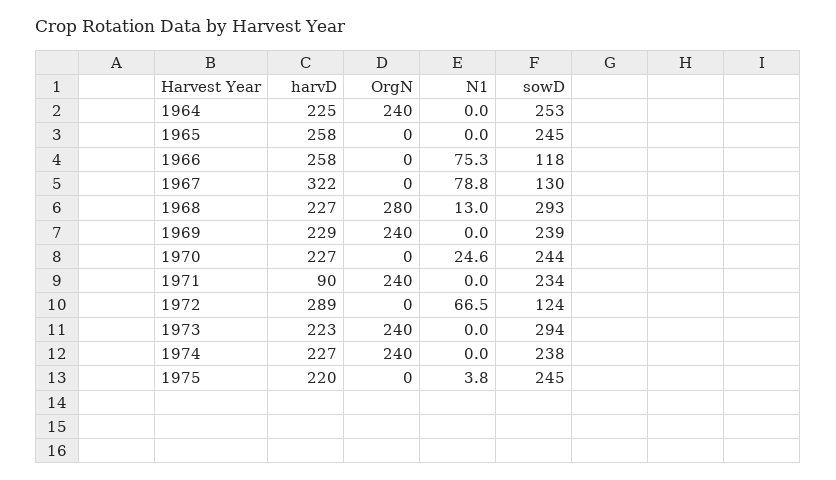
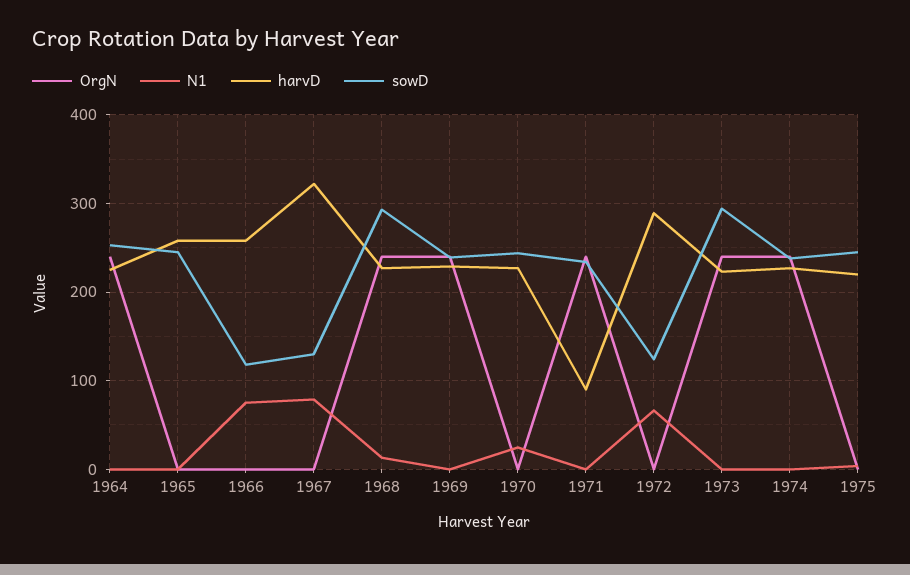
  {
    "harvD": {
      "1964": 225,
      "1965": 258,
      "1966": 258,
      "1967": 322,
      "1968": 227,
      "1969": 229,
      "1970": 227,
      "1971": 90,
      "1972": 289,
      "1973": 223,
      "1974": 227,
      "1975": 220
    },
    "OrgN": {
      "1964": 240,
      "1965": 0,
      "1966": 0,
      "1967": 0,
-     "1968": 280,
+     "1968": 240,
      "1969": 240,
      "1970": 0,
      "1971": 240,
      "1972": 0,
      "1973": 240,
      "1974": 240,
      "1975": 0
    },
    "N1": {
      "1964": 0,
      "1965": 0,
      "1966": 75.3,
      "1967": 78.8,
      "1968": 13,
      "1969": 0,
      "1970": 24.6,
      "1971": 0,
      "1972": 66.5,
      "1973": 0,
      "1974": 0,
      "1975": 3.8
    },
    "sowD": {
      "1964": 253,
      "1965": 245,
      "1966": 118,
      "1967": 130,
      "1968": 293,
      "1969": 239,
      "1970": 244,
      "1971": 234,
      "1972": 124,
      "1973": 294,
      "1974": 238,
      "1975": 245
    }
  }

